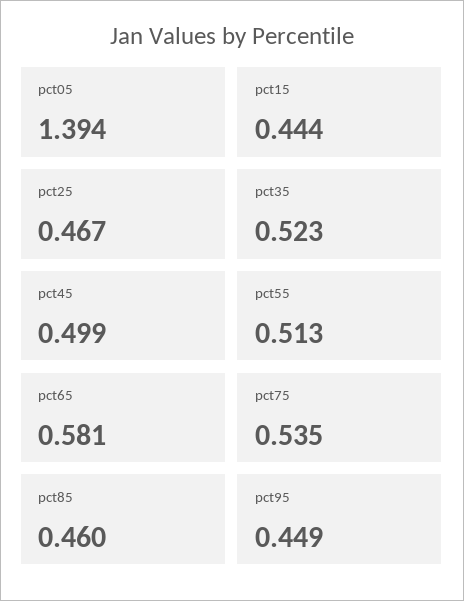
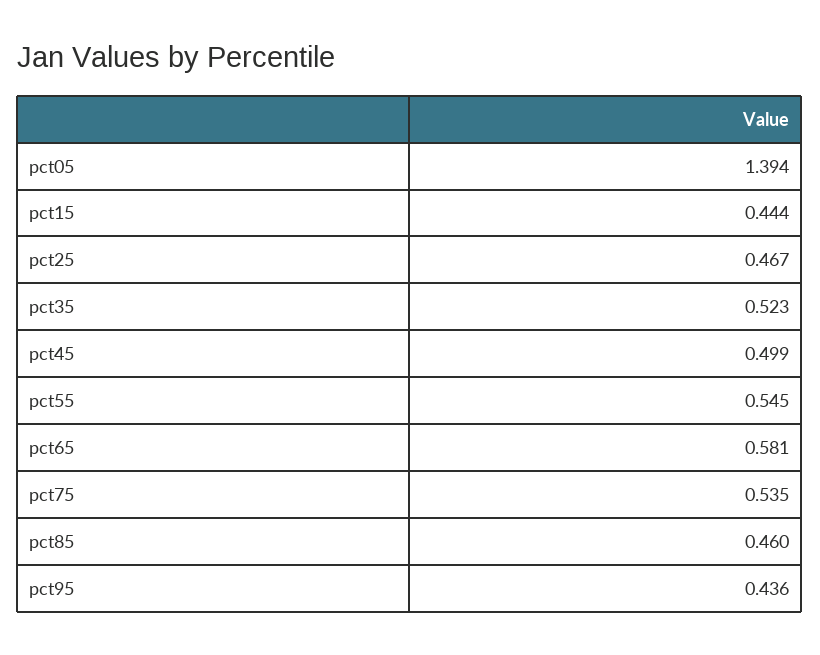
  {
    "pct05": 1.394,
    "pct15": 0.444,
    "pct25": 0.467,
    "pct35": 0.523,
    "pct45": 0.499,
-   "pct55": 0.513,
+   "pct55": 0.545,
    "pct65": 0.581,
    "pct75": 0.535,
    "pct85": 0.46,
-   "pct95": 0.449
+   "pct95": 0.436
  }

